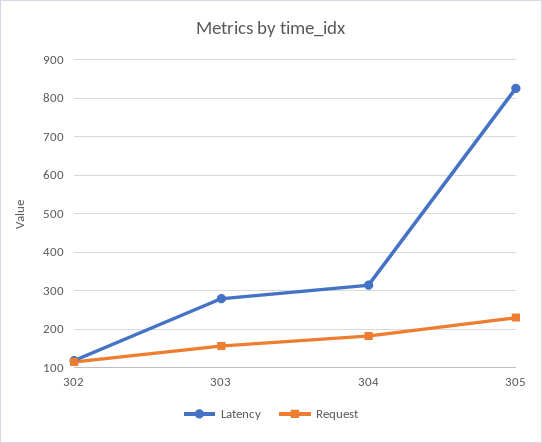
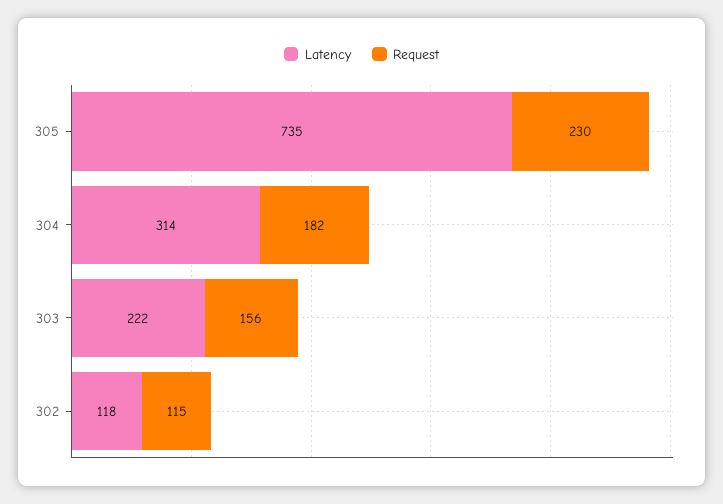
  {
    "Latency": {
      "302": 118,
-     "303": 280,
+     "303": 222,
      "304": 314,
-     "305": 820
+     "305": 735
    },
    "Request": {
      "302": 115,
      "303": 156,
      "304": 182,
      "305": 230
    }
  }

